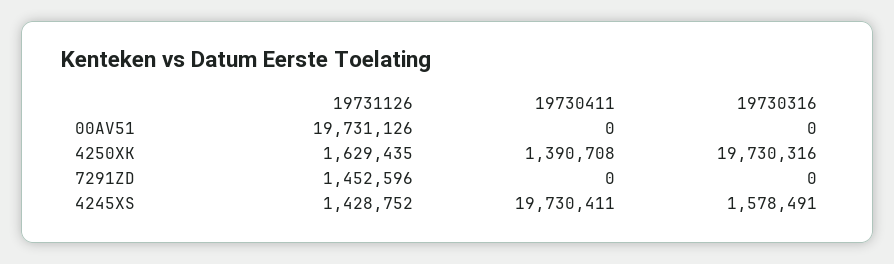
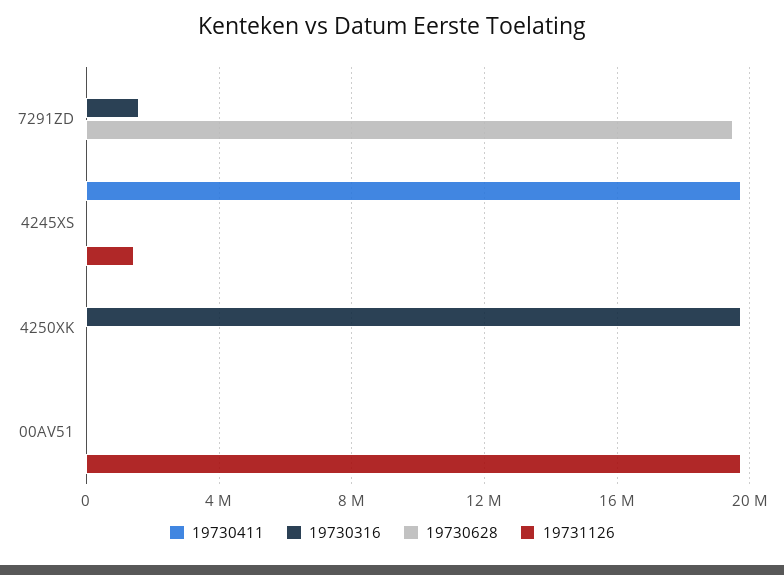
  {
    "19731126": {
      "00AV51": 19731126,
-     "4250XK": 1629435,
+     "4250XK": 0,
-     "7291ZD": 1452596,
+     "7291ZD": 0,
      "4245XS": 1428752
    },
    "19730411": {
      "00AV51": 0,
-     "4250XK": 1390708,
+     "4250XK": 0,
      "7291ZD": 0,
      "4245XS": 19730411
    },
    "19730316": {
      "00AV51": 0,
      "4250XK": 19730316,
-     "7291ZD": 0,
+     "7291ZD": 1500000,
-     "4245XS": 1578491
+     "4245XS": 0
-   }
+   },
+   "19730628": {
+     "7291ZD": 19500000,
+     "4245XS": 0,
+     "4250XK": 0,
+     "00AV51": 0
+   }
  }

